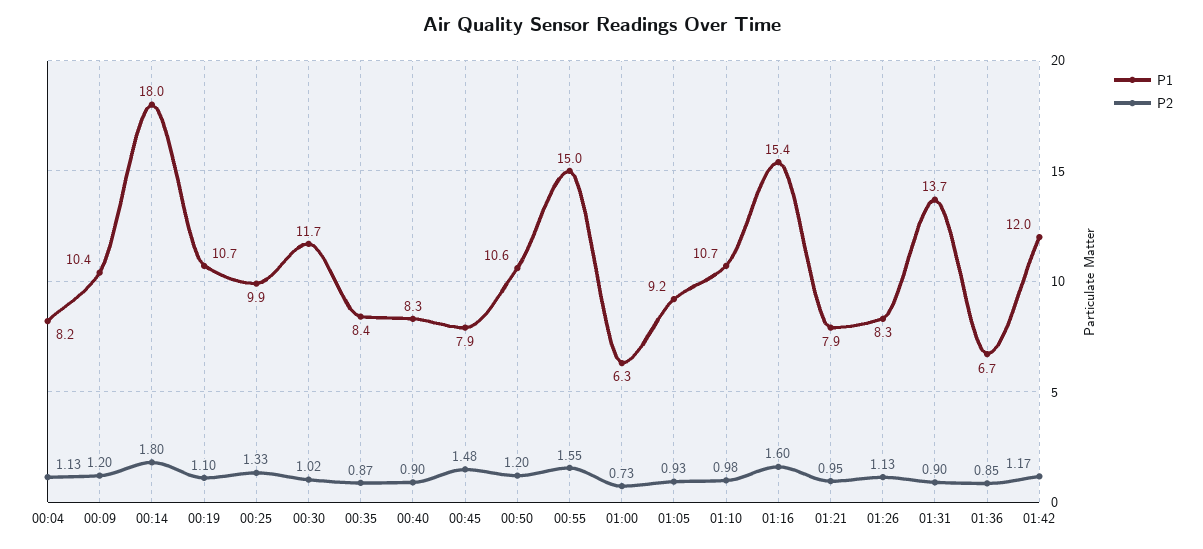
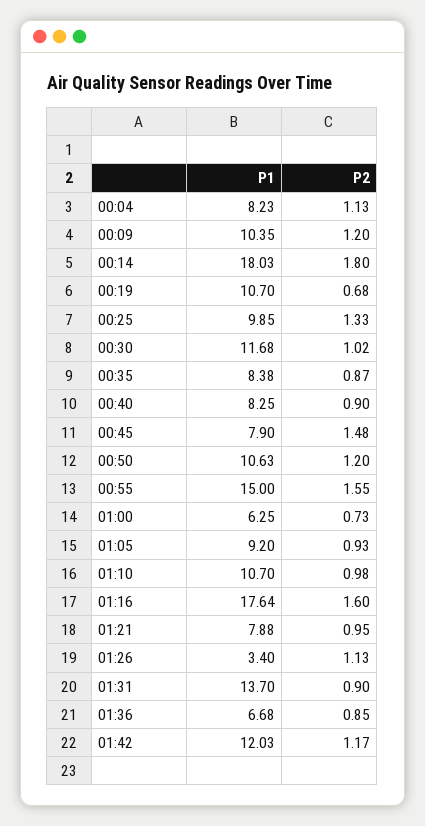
  {
    "P1": {
      "00:04": 8.23,
      "00:09": 10.35,
      "00:14": 18.03,
      "00:19": 10.7,
      "00:25": 9.85,
      "00:30": 11.68,
      "00:35": 8.38,
      "00:40": 8.25,
      "00:45": 7.9,
      "00:50": 10.63,
      "00:55": 15,
      "01:00": 6.25,
      "01:05": 9.2,
      "01:10": 10.7,
-     "01:16": 15.4,
+     "01:16": 17.64,
      "01:21": 7.88,
-     "01:26": 8.3,
+     "01:26": 3.4,
      "01:31": 13.7,
      "01:36": 6.68,
      "01:42": 12.03
    },
    "P2": {
      "00:04": 1.13,
      "00:09": 1.2,
      "00:14": 1.8,
-     "00:19": 1.1,
+     "00:19": 0.68,
      "00:25": 1.33,
      "00:30": 1.02,
      "00:35": 0.87,
      "00:40": 0.9,
      "00:45": 1.48,
      "00:50": 1.2,
      "00:55": 1.55,
      "01:00": 0.73,
      "01:05": 0.93,
      "01:10": 0.98,
      "01:16": 1.6,
      "01:21": 0.95,
      "01:26": 1.13,
      "01:31": 0.9,
      "01:36": 0.85,
      "01:42": 1.17
    }
  }

